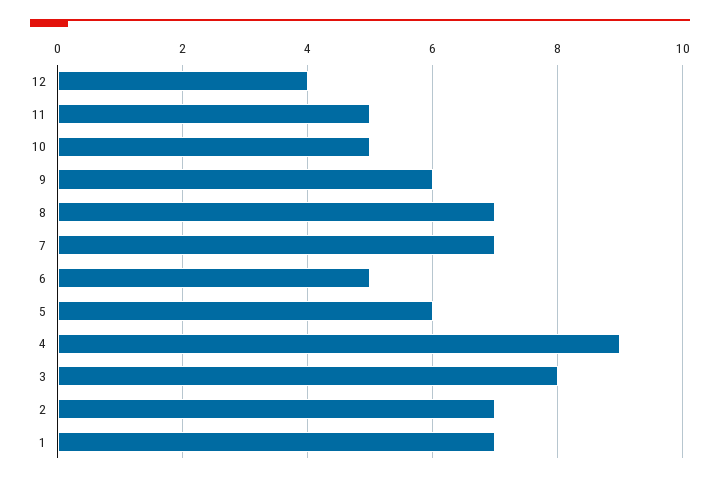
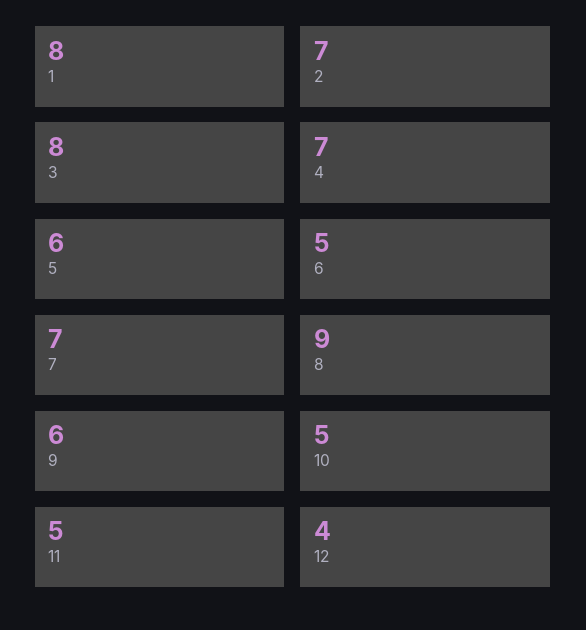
  {
    "12": 4,
    "11": 5,
    "10": 5,
    "9": 6,
-   "8": 7,
+   "8": 9,
    "7": 7,
    "6": 5,
    "5": 6,
-   "4": 9,
+   "4": 7,
    "3": 8,
    "2": 7,
-   "1": 7
+   "1": 8
  }

